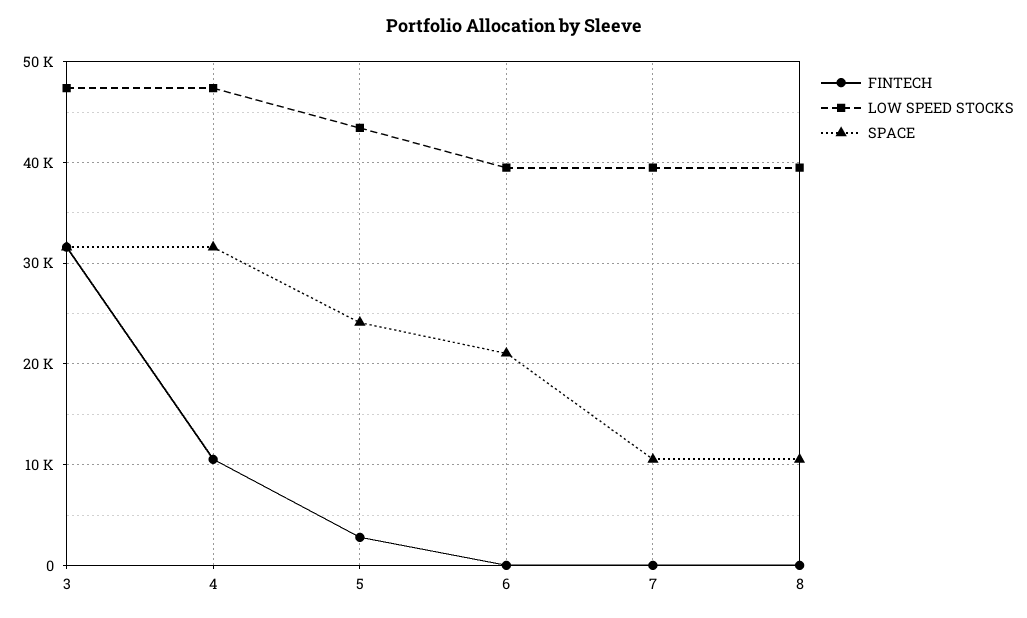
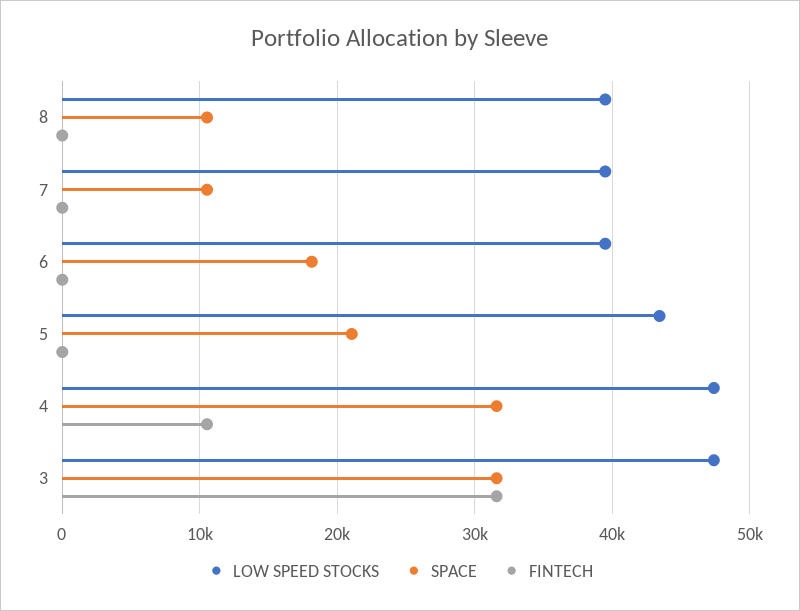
  {
    "FINTECH": {
      "3": 32000,
      "4": 11000,
-     "5": 3000,
+     "5": 0,
      "6": 0,
      "7": 0,
      "8": 0
    },
    "LOW SPEED STOCKS": {
      "3": 47000,
      "4": 47000,
      "5": 43000,
      "6": 39000,
      "7": 39000,
      "8": 39000
    },
    "SPACE": {
      "3": 32000,
      "4": 32000,
-     "5": 24000,
+     "5": 21000,
-     "6": 21000,
+     "6": 18000,
      "7": 11000,
      "8": 11000
    }
  }

